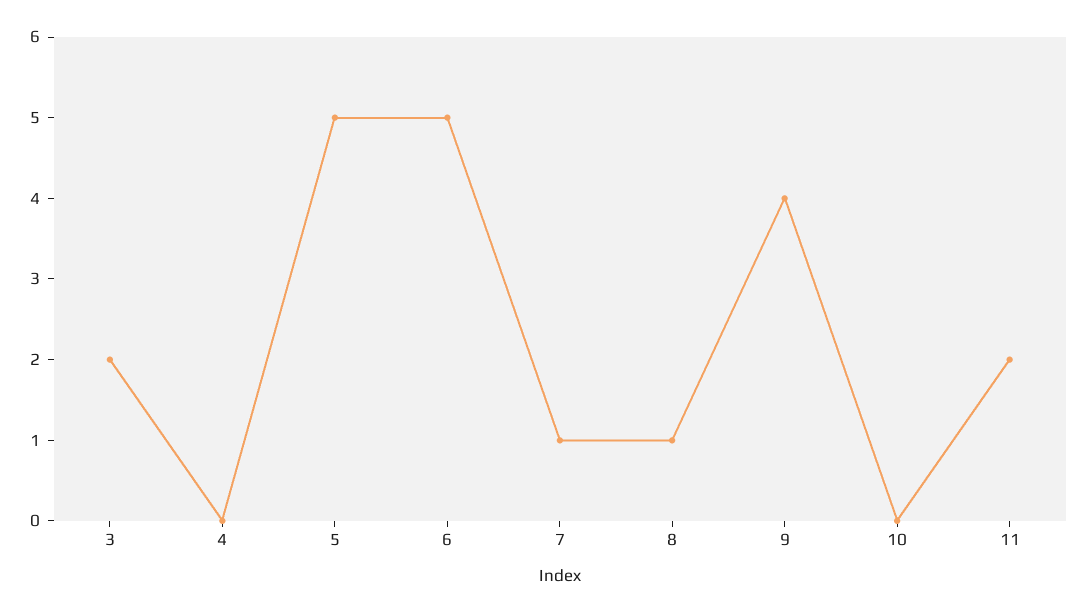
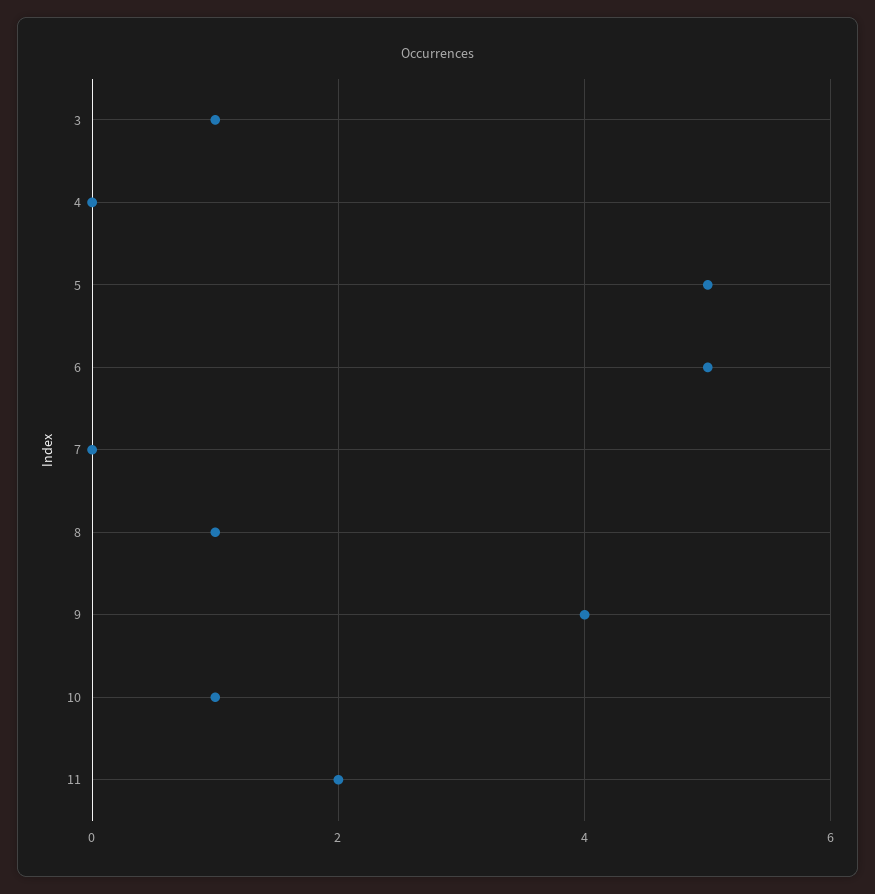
  {
-   "3": 2,
+   "3": 1,
    "4": 0,
    "5": 5,
    "6": 5,
-   "7": 1,
+   "7": 0,
    "8": 1,
    "9": 4,
-   "10": 0,
+   "10": 1,
    "11": 2
  }

